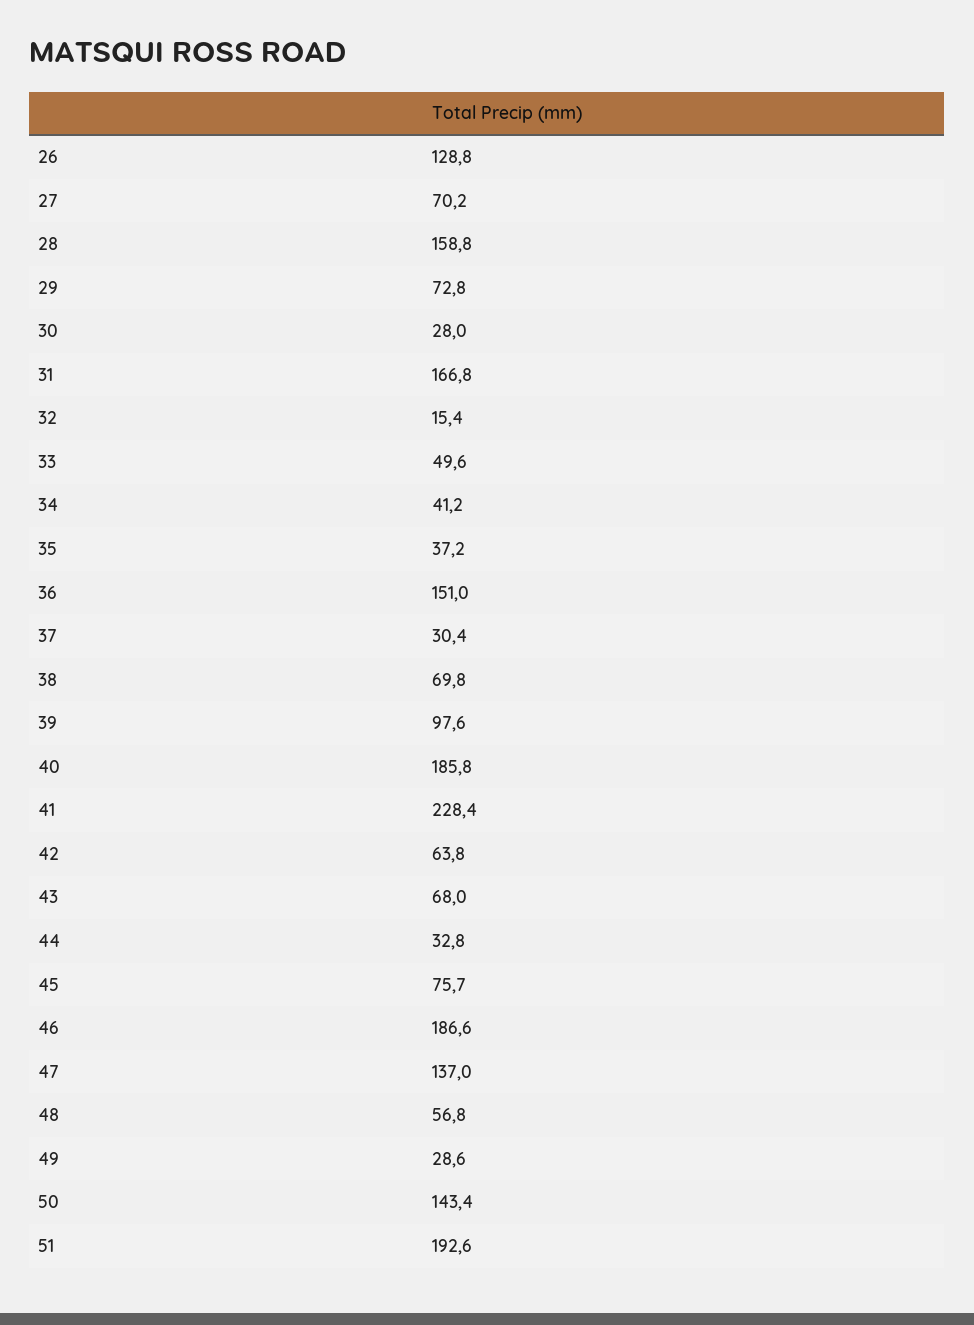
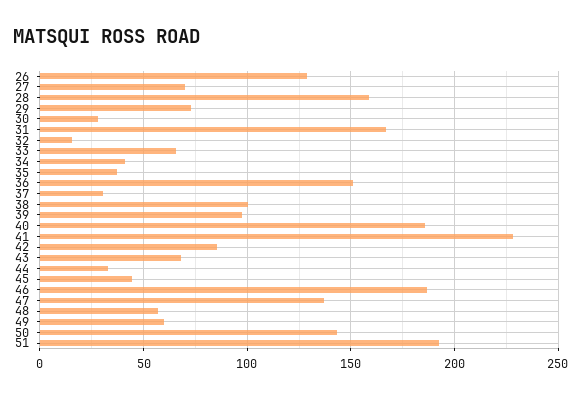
  {
    "26": 128.8,
    "27": 70.2,
    "28": 158.8,
    "29": 72.8,
    "30": 28,
    "31": 166.8,
    "32": 15.4,
-   "33": 49.6,
+   "33": 65,
    "34": 41.2,
    "35": 37.2,
    "36": 151,
    "37": 30.4,
-   "38": 69.8,
+   "38": 100,
    "39": 97.6,
    "40": 185.8,
    "41": 228.4,
-   "42": 63.8,
+   "42": 85,
    "43": 68,
    "44": 32.8,
-   "45": 75.7,
+   "45": 45,
    "46": 186.6,
    "47": 137,
    "48": 56.8,
-   "49": 28.6,
+   "49": 60,
    "50": 143.4,
    "51": 192.6
  }

